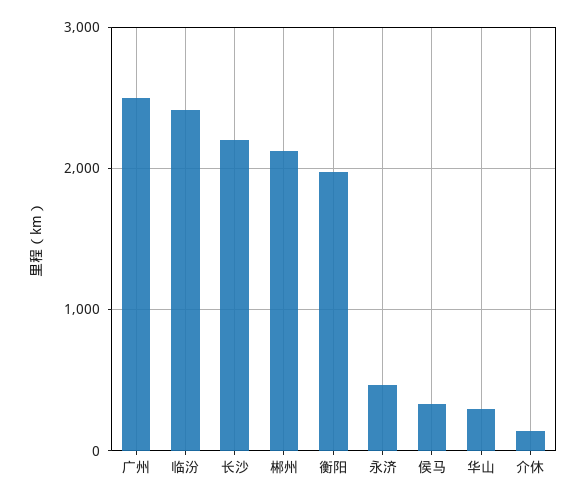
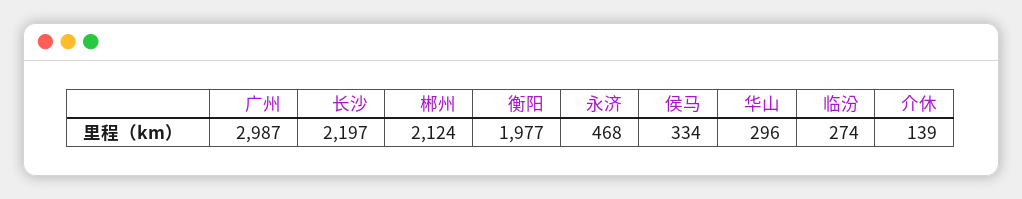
  {
-   "广州": 2500,
+   "广州": 2987,
-   "临汾": 2400,
+   "临汾": 274,
    "长沙": 2197,
    "郴州": 2124,
    "衡阳": 1977,
    "永济": 468,
    "侯马": 334,
    "华山": 296,
    "介休": 139
  }

